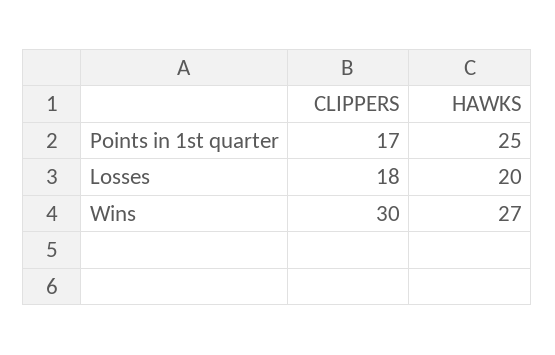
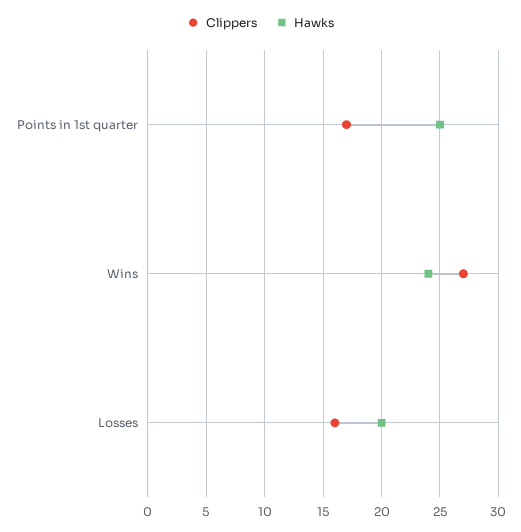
  {
    "CLIPPERS": {
      "Points in 1st quarter": 17,
-     "Losses": 18,
+     "Losses": 16,
-     "Wins": 30
+     "Wins": 27
    },
    "HAWKS": {
      "Points in 1st quarter": 25,
      "Losses": 20,
-     "Wins": 27
+     "Wins": 24
    }
  }

